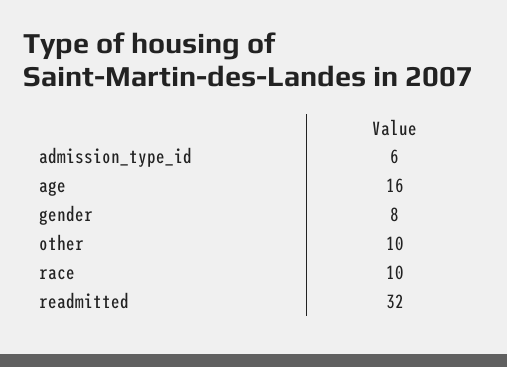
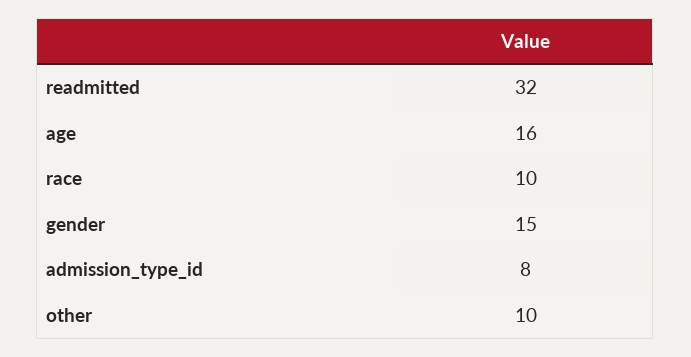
  {
-   "admission_type_id": 6,
+   "admission_type_id": 8,
    "age": 16,
-   "gender": 8,
+   "gender": 15,
    "other": 10,
    "race": 10,
    "readmitted": 32
  }

